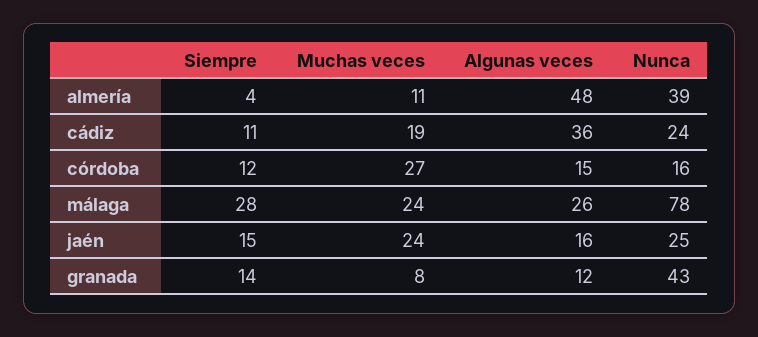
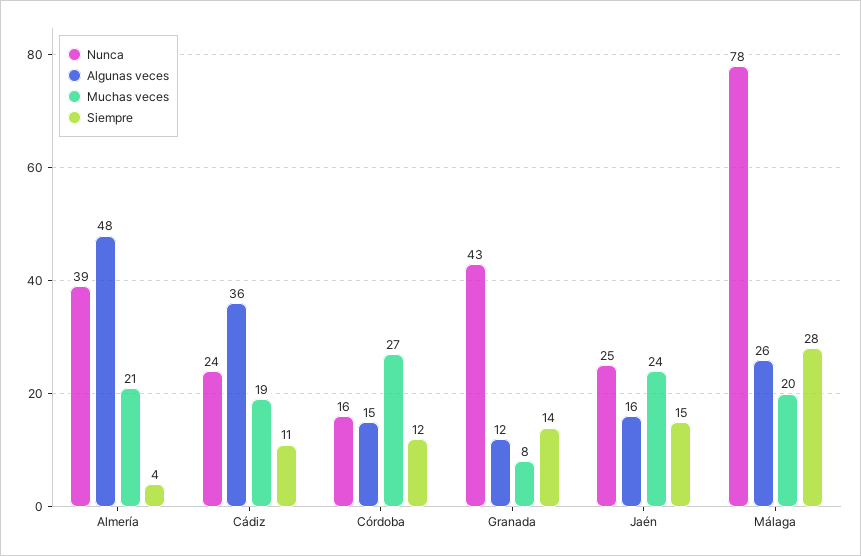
  {
    "Siempre": {
      "almería": 4,
      "cádiz": 11,
      "córdoba": 12,
      "málaga": 28,
      "jaén": 15,
      "granada": 14
    },
    "Muchas veces": {
-     "almería": 11,
+     "almería": 21,
      "cádiz": 19,
      "córdoba": 27,
-     "málaga": 24,
+     "málaga": 20,
      "jaén": 24,
      "granada": 8
    },
    "Algunas veces": {
      "almería": 48,
      "cádiz": 36,
      "córdoba": 15,
      "málaga": 26,
      "jaén": 16,
      "granada": 12
    },
    "Nunca": {
      "almería": 39,
      "cádiz": 24,
      "córdoba": 16,
      "málaga": 78,
      "jaén": 25,
      "granada": 43
    }
  }

